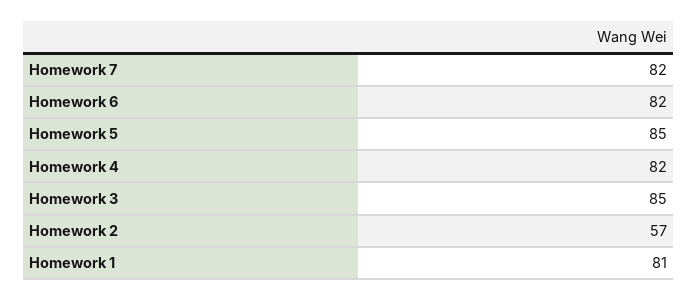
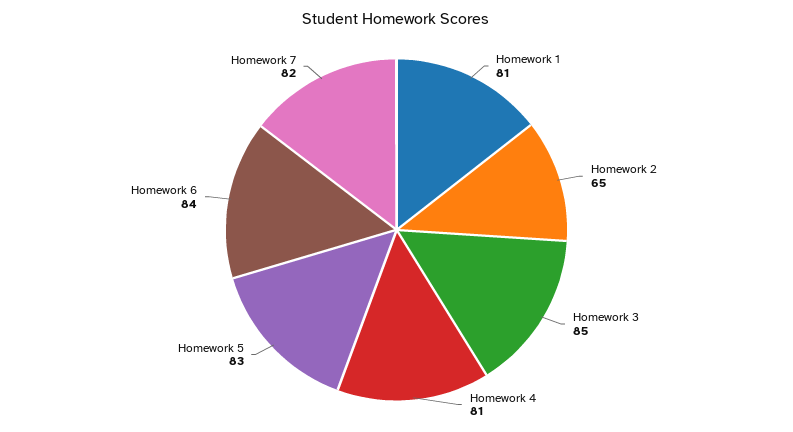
  {
    "Homework 7": 82,
-   "Homework 6": 82,
+   "Homework 6": 84,
-   "Homework 5": 85,
+   "Homework 5": 83,
-   "Homework 4": 82,
+   "Homework 4": 81,
    "Homework 3": 85,
-   "Homework 2": 57,
+   "Homework 2": 65,
    "Homework 1": 81
  }

